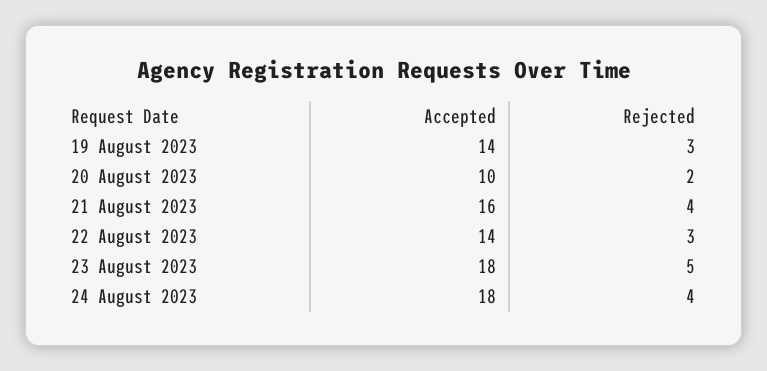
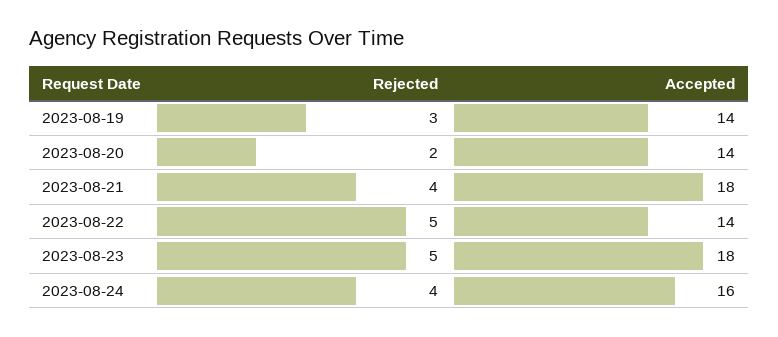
  {
    "Accepted": {
      "19 August 2023": 14,
-     "20 August 2023": 10,
+     "20 August 2023": 14,
-     "21 August 2023": 16,
+     "21 August 2023": 18,
      "22 August 2023": 14,
      "23 August 2023": 18,
-     "24 August 2023": 18
+     "24 August 2023": 16
    },
    "Rejected": {
      "19 August 2023": 3,
      "20 August 2023": 2,
      "21 August 2023": 4,
-     "22 August 2023": 3,
+     "22 August 2023": 5,
      "23 August 2023": 5,
      "24 August 2023": 4
    }
  }

